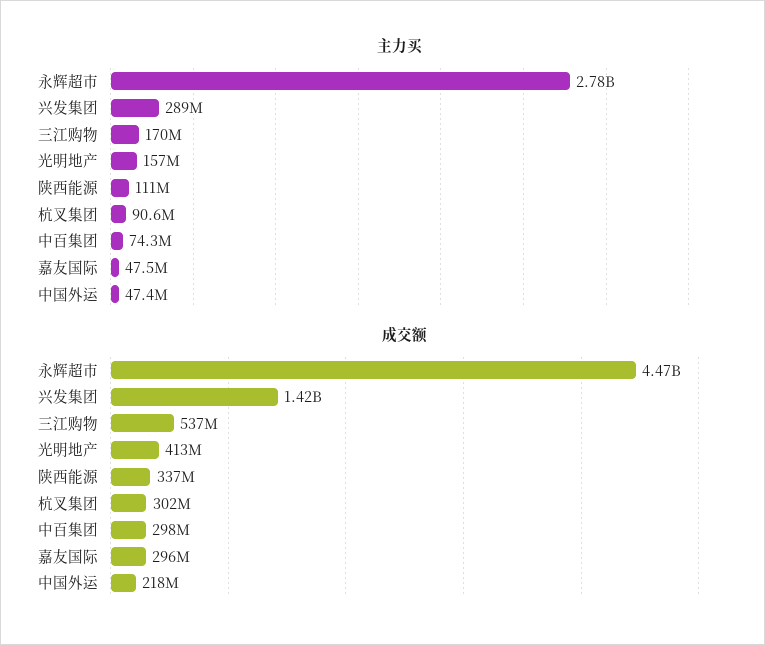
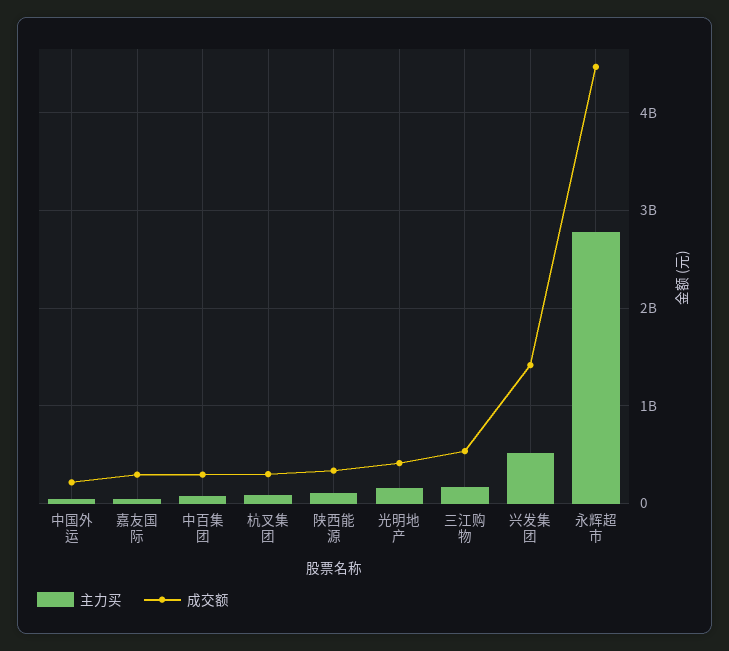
  {
    "主力买": {
      "永辉超市": 2780000000,
-     "兴发集团": 289000000,
+     "兴发集团": 500000000,
      "三江购物": 170000000,
      "光明地产": 157000000,
      "陕西能源": 111000000,
      "杭叉集团": 90600000,
      "中百集团": 74300000,
      "嘉友国际": 47500000,
      "中国外运": 47400000
    },
    "成交额": {
      "永辉超市": 4470000000,
      "兴发集团": 1420000000,
      "三江购物": 537000000,
      "光明地产": 413000000,
      "陕西能源": 337000000,
      "杭叉集团": 302000000,
      "中百集团": 298000000,
      "嘉友国际": 296000000,
      "中国外运": 218000000
    }
  }

